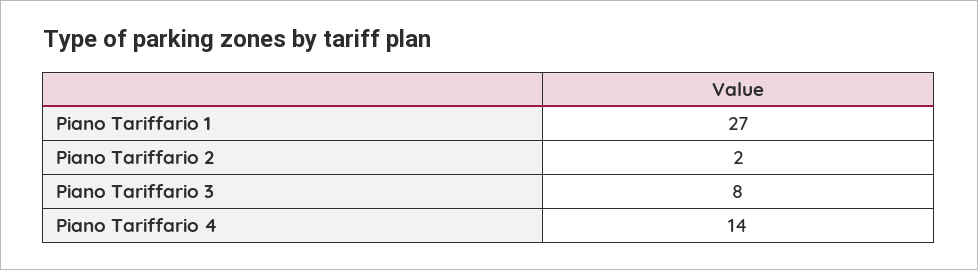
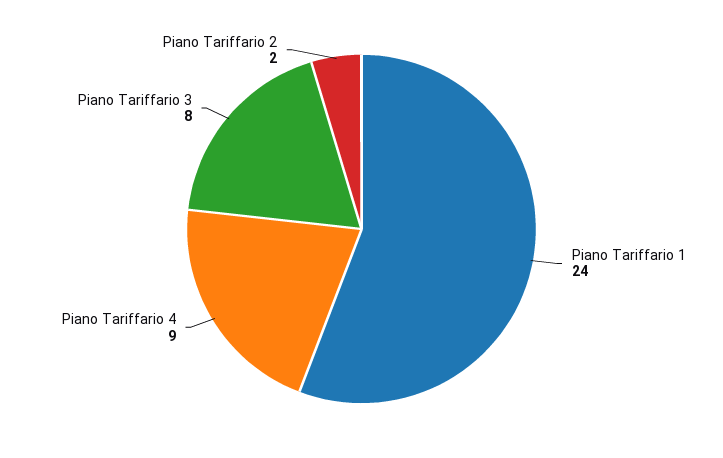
  {
-   "Piano Tariffario 1": 27,
+   "Piano Tariffario 1": 24,
    "Piano Tariffario 2": 2,
    "Piano Tariffario 3": 8,
-   "Piano Tariffario 4": 14
+   "Piano Tariffario 4": 9
  }

